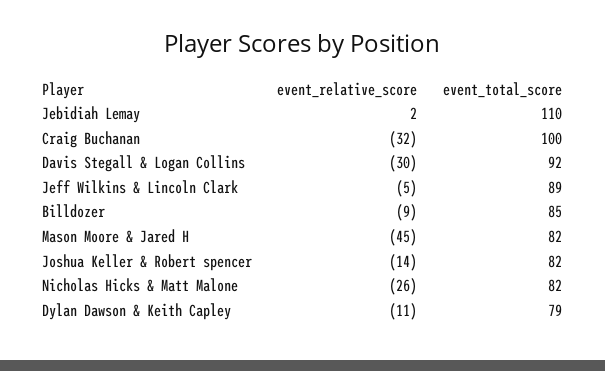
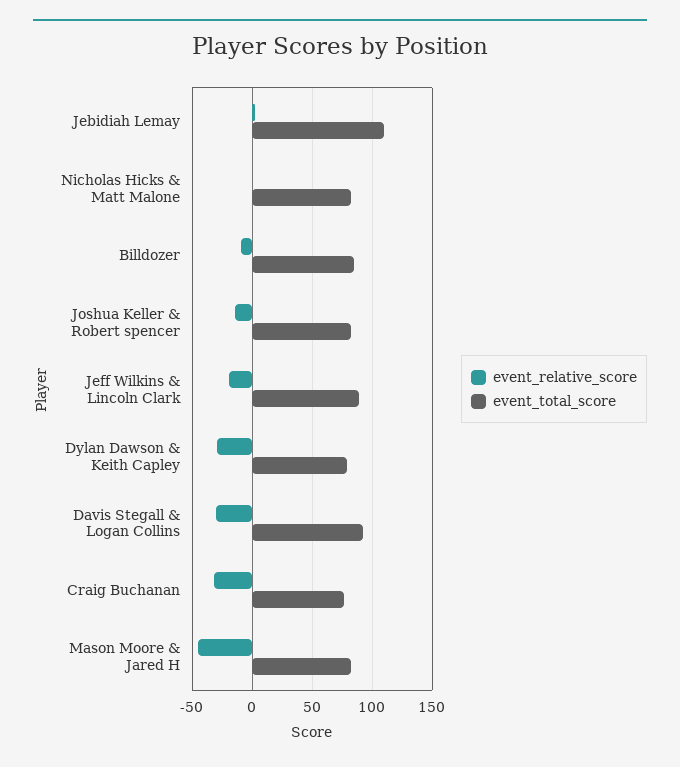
  {
    "event_relative_score": {
      "Jebidiah Lemay": 2,
      "Craig Buchanan": -32,
      "Davis Stegall & Logan Collins": -30,
-     "Jeff Wilkins & Lincoln Clark": -5,
+     "Jeff Wilkins & Lincoln Clark": -20,
      "Billdozer": -9,
      "Mason Moore & Jared H": -45,
      "Joshua Keller & Robert spencer": -14,
-     "Nicholas Hicks & Matt Malone": -26,
+     "Nicholas Hicks & Matt Malone": 0,
-     "Dylan Dawson & Keith Capley": -11
+     "Dylan Dawson & Keith Capley": -30
    },
    "event_total_score": {
      "Jebidiah Lemay": 110,
-     "Craig Buchanan": 100,
+     "Craig Buchanan": 75,
      "Davis Stegall & Logan Collins": 92,
      "Jeff Wilkins & Lincoln Clark": 89,
      "Billdozer": 85,
      "Mason Moore & Jared H": 82,
      "Joshua Keller & Robert spencer": 82,
      "Nicholas Hicks & Matt Malone": 82,
      "Dylan Dawson & Keith Capley": 79
    }
  }

